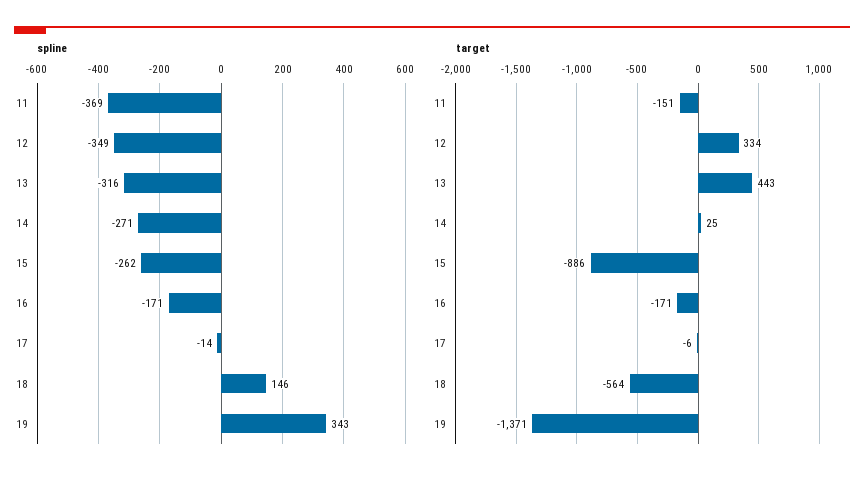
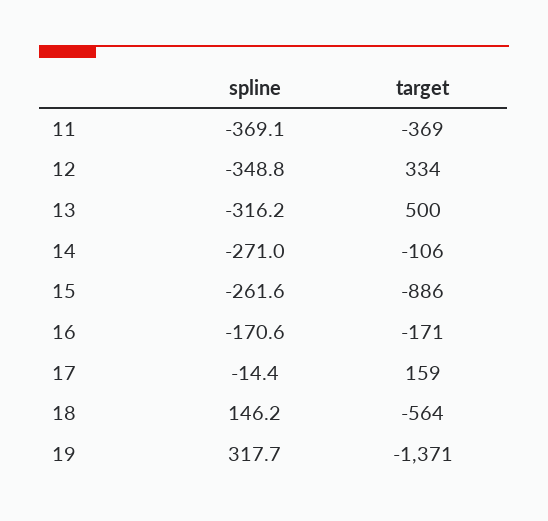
  {
    "spline": {
      "11": -369.1,
      "12": -348.8,
      "13": -316.2,
      "14": -271,
      "15": -261.6,
      "16": -170.6,
      "17": -14.4,
      "18": 146.2,
-     "19": 343
+     "19": 317.7
    },
    "target": {
-     "11": -151,
+     "11": -369,
      "12": 334,
-     "13": 443,
+     "13": 500,
-     "14": 25,
+     "14": -106,
      "15": -886,
      "16": -171,
-     "17": -6,
+     "17": 159,
      "18": -564,
      "19": -1371
    }
  }

